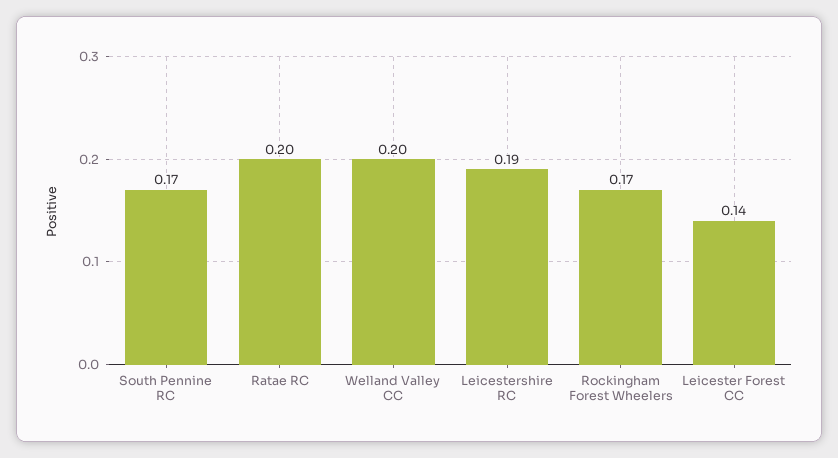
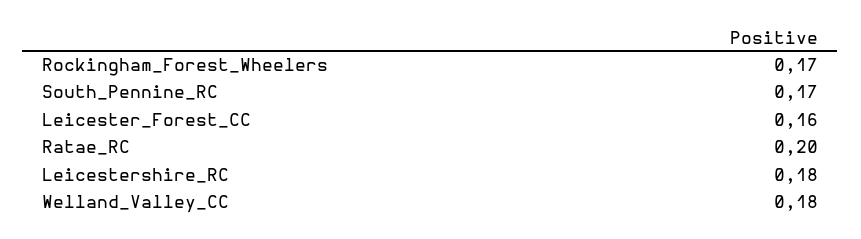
  {
    "South Pennine RC": 0.17,
    "Ratae RC": 0.2,
-   "Welland Valley CC": 0.2,
+   "Welland Valley CC": 0.18,
-   "Leicestershire RC": 0.19,
+   "Leicestershire RC": 0.18,
    "Rockingham Forest Wheelers": 0.17,
-   "Leicester Forest CC": 0.14
+   "Leicester Forest CC": 0.16
  }

